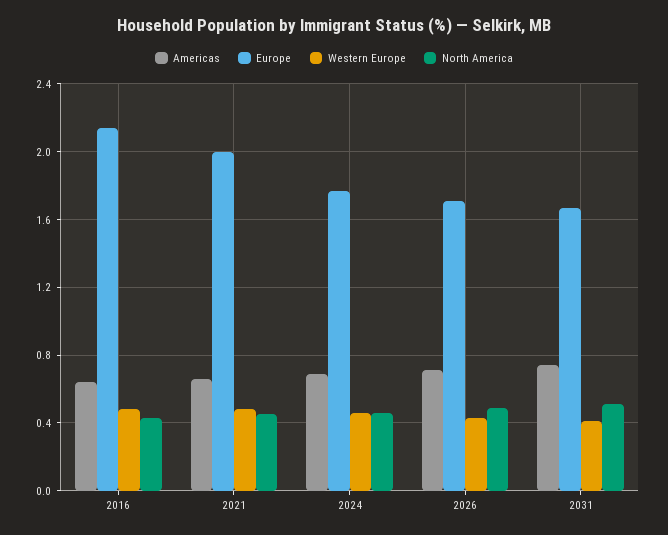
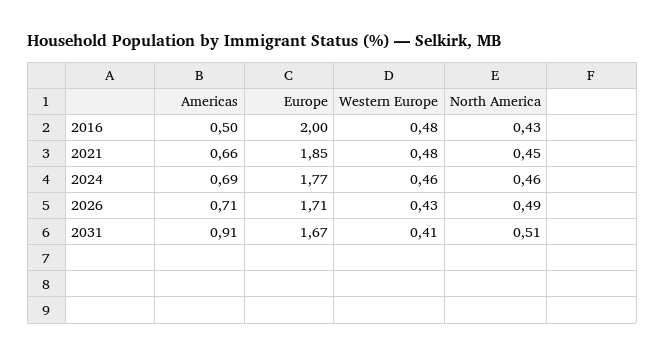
  {
    "Americas": {
-     "2016": 0.65,
+     "2016": 0.5,
      "2021": 0.66,
      "2024": 0.69,
      "2026": 0.71,
-     "2031": 0.75
+     "2031": 0.91
    },
    "Europe": {
-     "2016": 2.15,
+     "2016": 2,
-     "2021": 2,
+     "2021": 1.85,
      "2024": 1.77,
      "2026": 1.71,
      "2031": 1.67
    },
    "Western Europe": {
      "2016": 0.48,
      "2021": 0.48,
      "2024": 0.46,
      "2026": 0.43,
      "2031": 0.41
    },
    "North America": {
      "2016": 0.43,
      "2021": 0.45,
      "2024": 0.46,
      "2026": 0.49,
      "2031": 0.51
    }
  }

